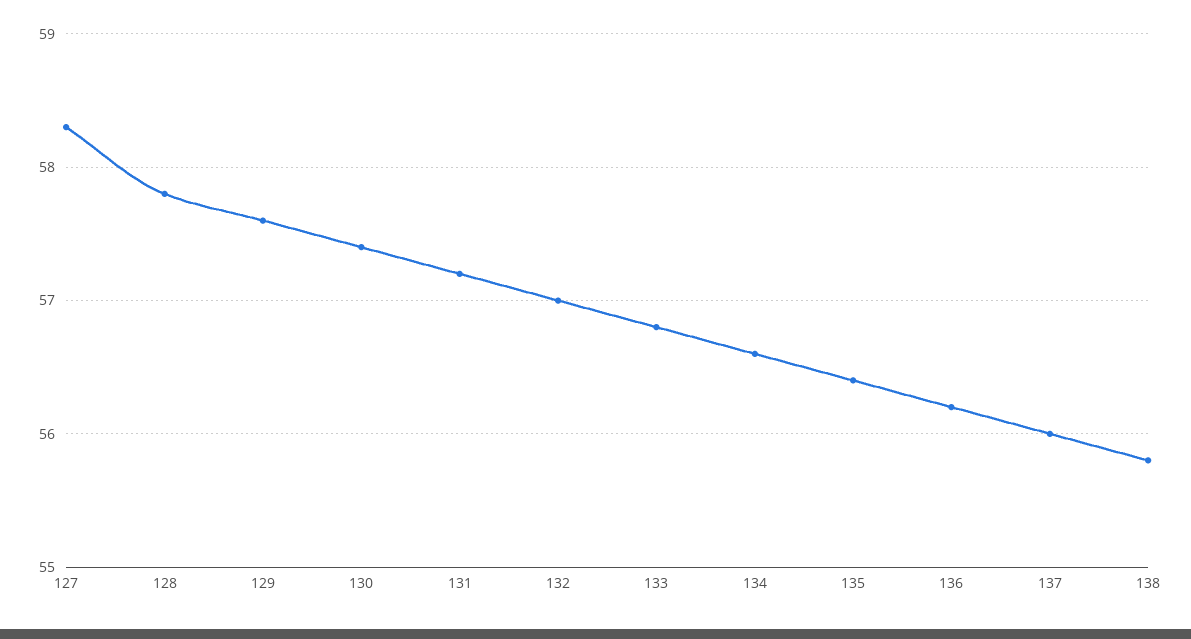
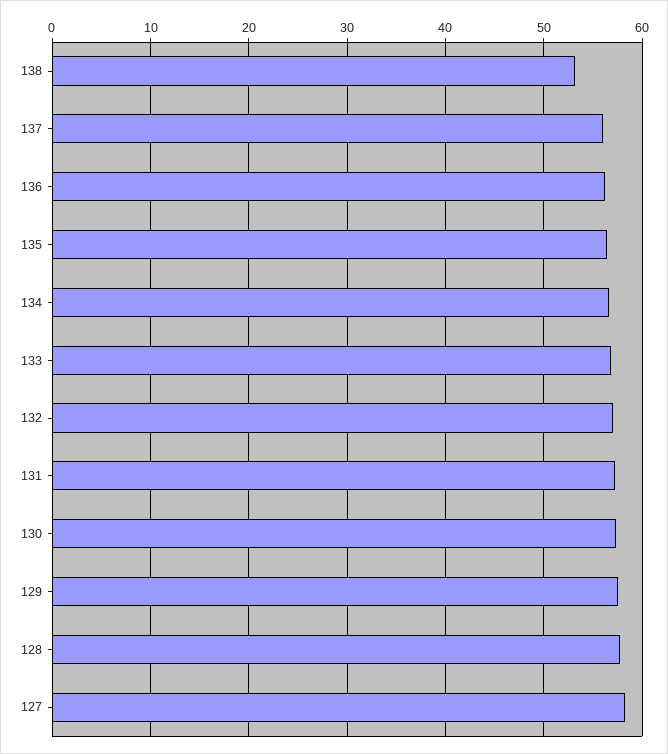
  {
    "127": 58.3,
    "128": 57.8,
    "129": 57.6,
    "130": 57.4,
    "131": 57.2,
    "132": 57,
    "133": 56.8,
    "134": 56.6,
    "135": 56.4,
    "136": 56.2,
    "137": 56,
-   "138": 55.8
+   "138": 53
  }

